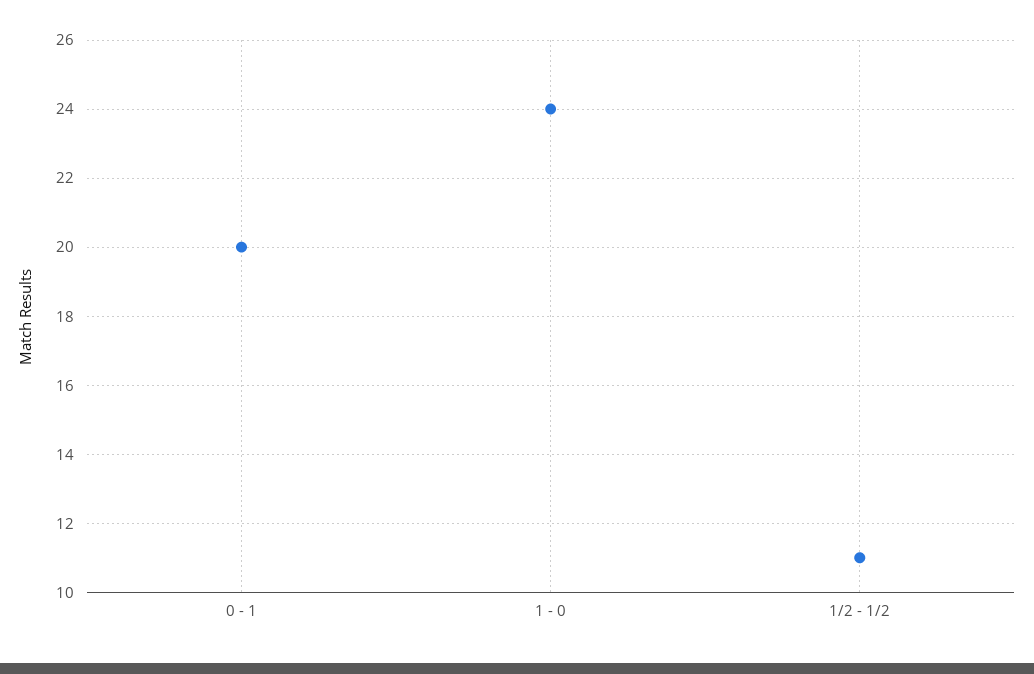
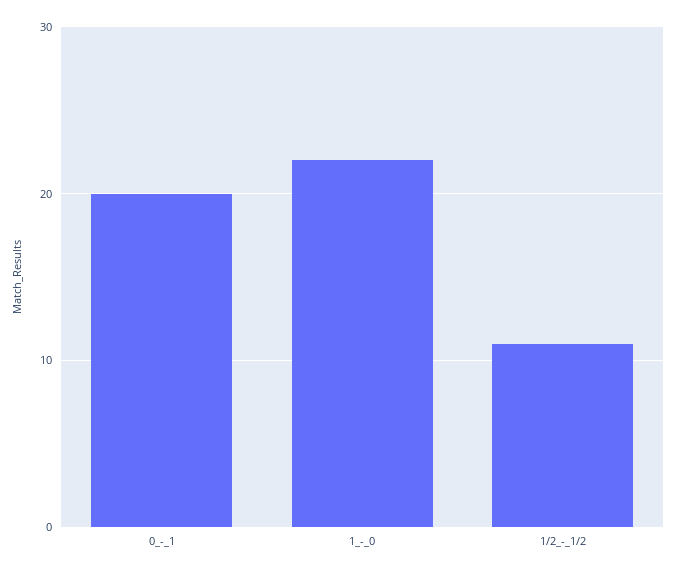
  {
    "0 - 1": 20,
-   "1 - 0": 24,
+   "1 - 0": 22,
    "1/2 - 1/2": 11
  }

